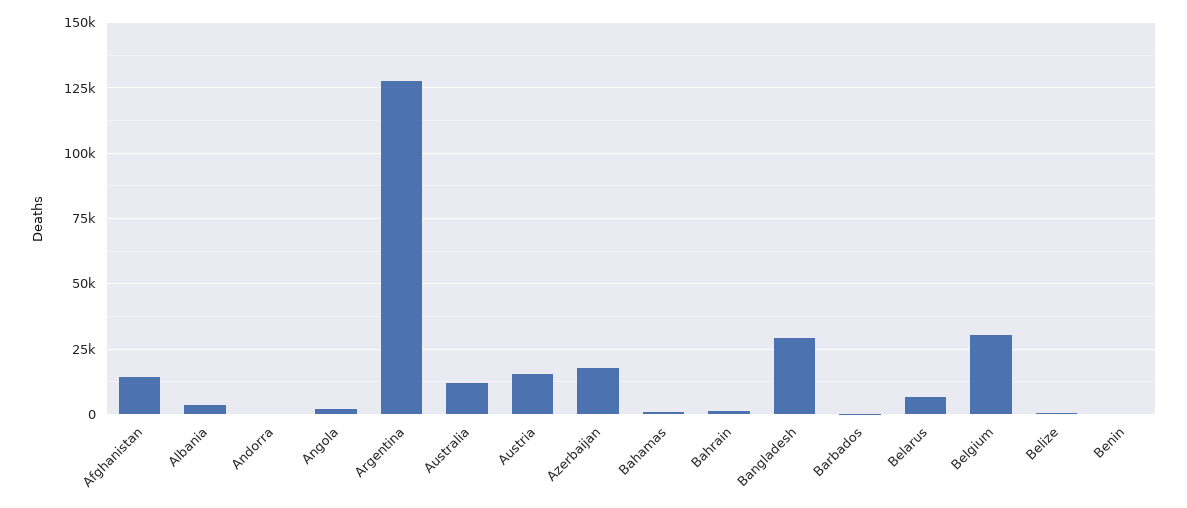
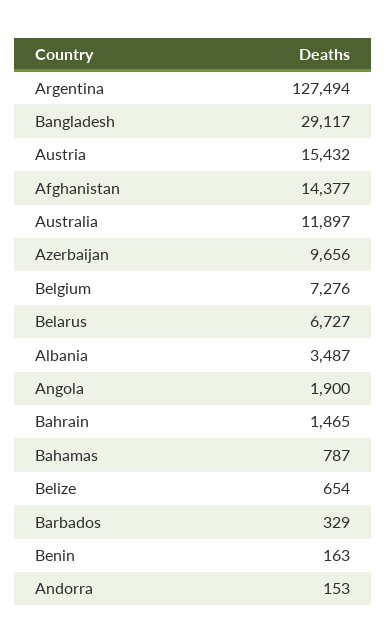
  {
    "Afghanistan": 14377,
    "Albania": 3487,
    "Andorra": 153,
    "Angola": 1900,
    "Argentina": 127494,
    "Australia": 11897,
    "Austria": 15432,
-   "Azerbaijan": 17500,
+   "Azerbaijan": 9656,
    "Bahamas": 787,
    "Bahrain": 1465,
    "Bangladesh": 29117,
    "Barbados": 329,
    "Belarus": 6727,
-   "Belgium": 30000,
+   "Belgium": 7276,
    "Belize": 654,
    "Benin": 163
  }

